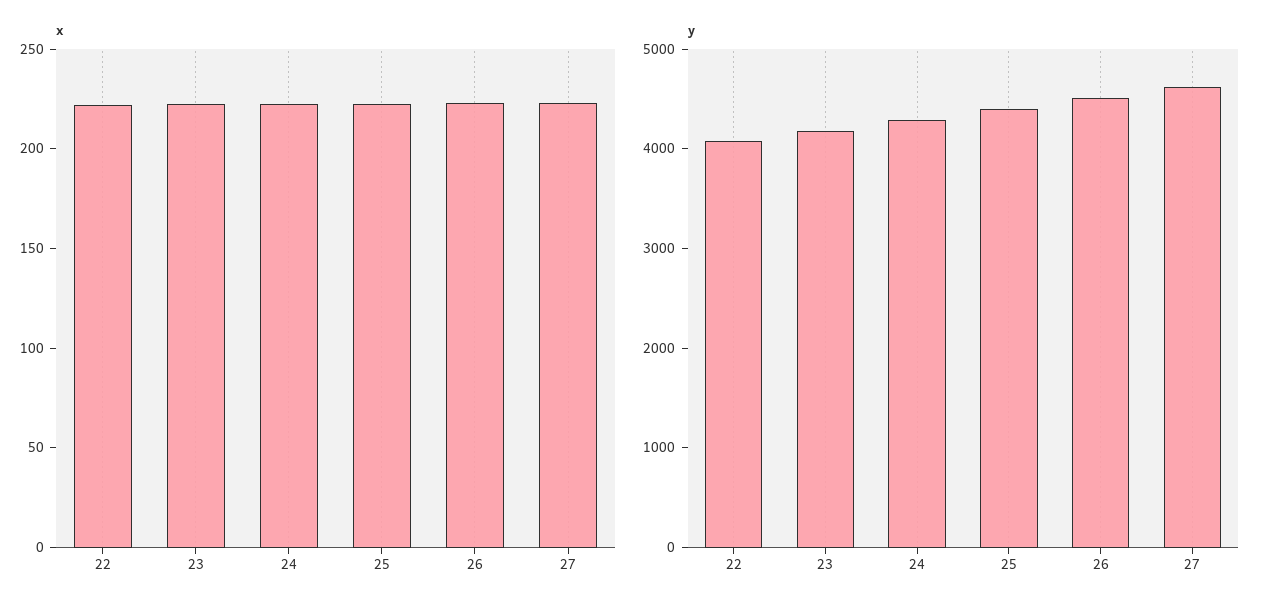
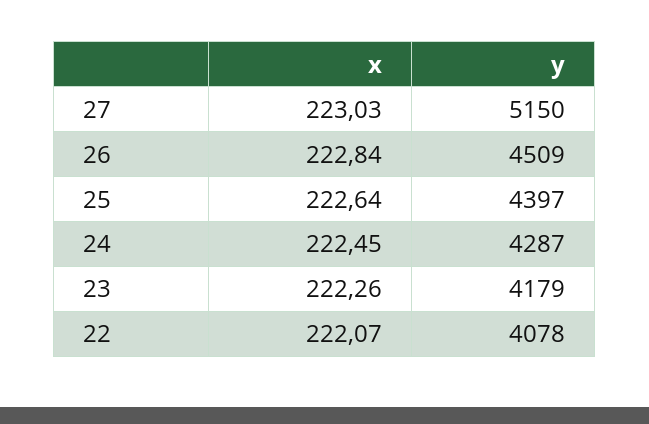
  {
    "x": {
      "22": 222.07,
      "23": 222.26,
      "24": 222.45,
      "25": 222.64,
      "26": 222.84,
      "27": 223.03
    },
    "y": {
      "22": 4078,
      "23": 4179,
      "24": 4287,
      "25": 4397,
      "26": 4509,
-     "27": 4600
+     "27": 5150
    }
  }

